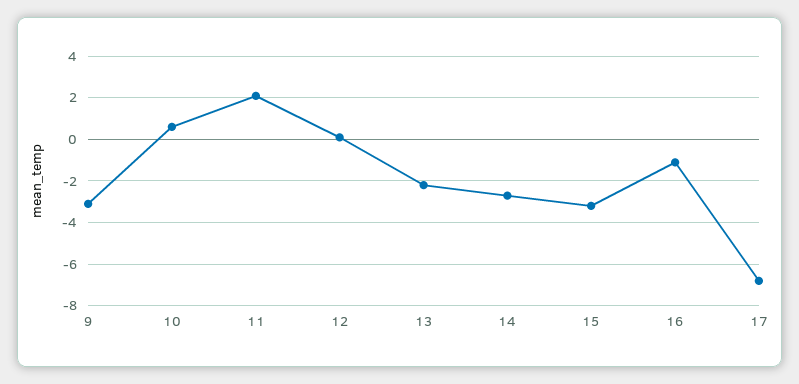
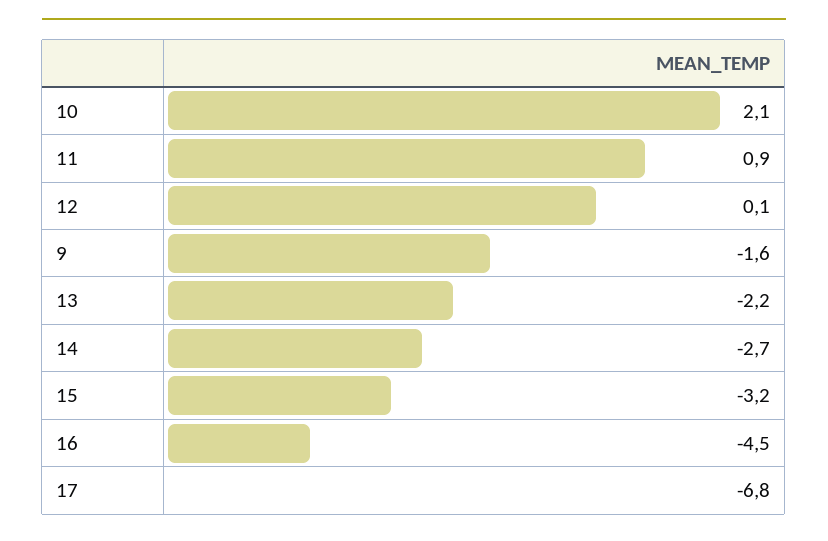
  {
-   "9": -3,
+   "9": -1.6,
-   "10": 0.5,
+   "10": 2.1,
-   "11": 2,
+   "11": 0.9,
    "12": 0.1,
    "13": -2.2,
    "14": -2.7,
    "15": -3.2,
-   "16": -1,
+   "16": -4.5,
    "17": -6.8
  }

